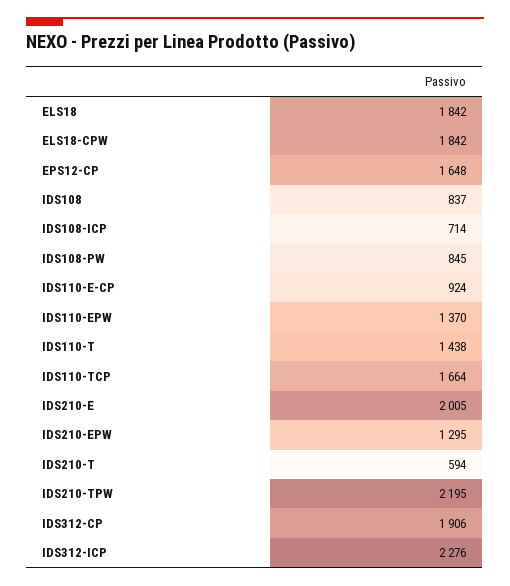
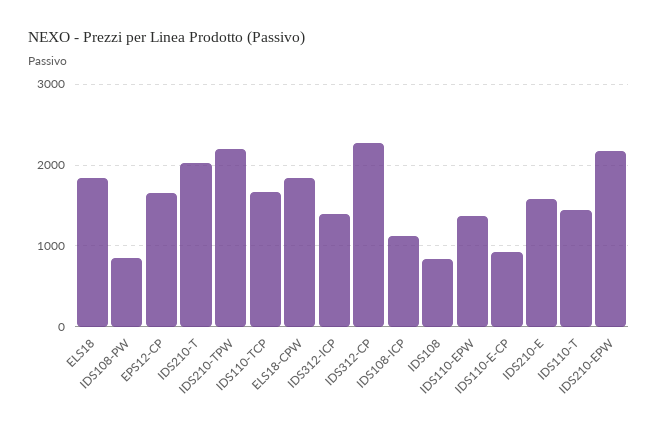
  {
    "ELS18": 1842,
    "ELS18-CPW": 1842,
    "EPS12-CP": 1648,
    "IDS108": 837,
-   "IDS108-ICP": 714,
+   "IDS108-ICP": 1100,
    "IDS108-PW": 845,
    "IDS110-E-CP": 924,
    "IDS110-EPW": 1370,
    "IDS110-T": 1438,
    "IDS110-TCP": 1664,
-   "IDS210-E": 2005,
+   "IDS210-E": 1600,
-   "IDS210-EPW": 1295,
+   "IDS210-EPW": 2200,
-   "IDS210-T": 594,
+   "IDS210-T": 2000,
    "IDS210-TPW": 2195,
-   "IDS312-CP": 1906,
+   "IDS312-CP": 2300,
-   "IDS312-ICP": 2276
+   "IDS312-ICP": 1400
  }

